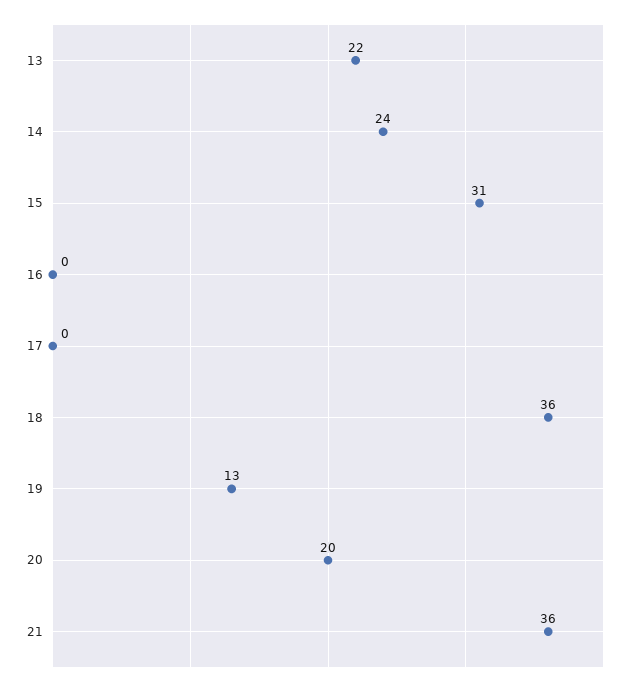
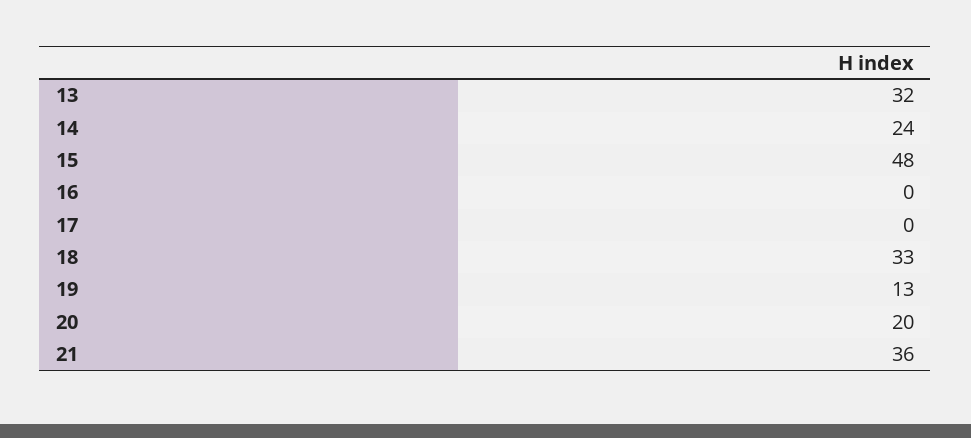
  {
-   "13": 22,
+   "13": 32,
    "14": 24,
-   "15": 31,
+   "15": 48,
    "16": 0,
    "17": 0,
-   "18": 36,
+   "18": 33,
    "19": 13,
    "20": 20,
    "21": 36
  }

